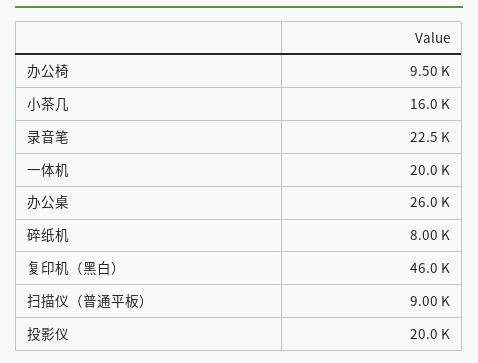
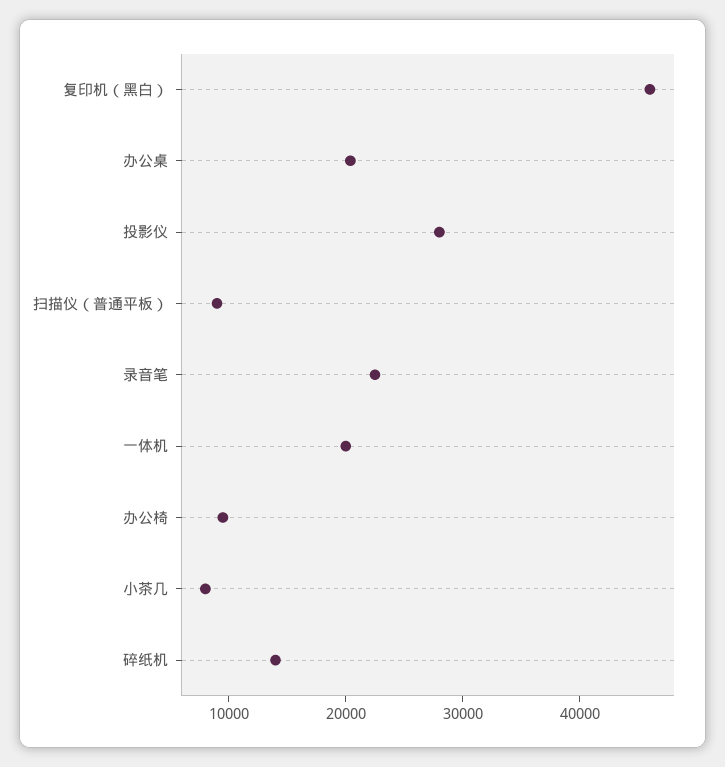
  {
    "办公椅": 9500,
-   "小茶几": 16000,
+   "小茶几": 8000,
    "录音笔": 22500,
    "一体机": 20000,
-   "办公桌": 26000,
+   "办公桌": 20000,
-   "碎纸机": 8000,
+   "碎纸机": 14000,
    "复印机（黑白）": 46000,
    "扫描仪（普通平板）": 9000,
-   "投影仪": 20000
+   "投影仪": 28000
  }

